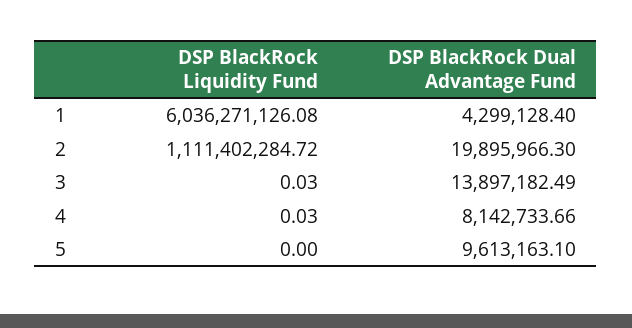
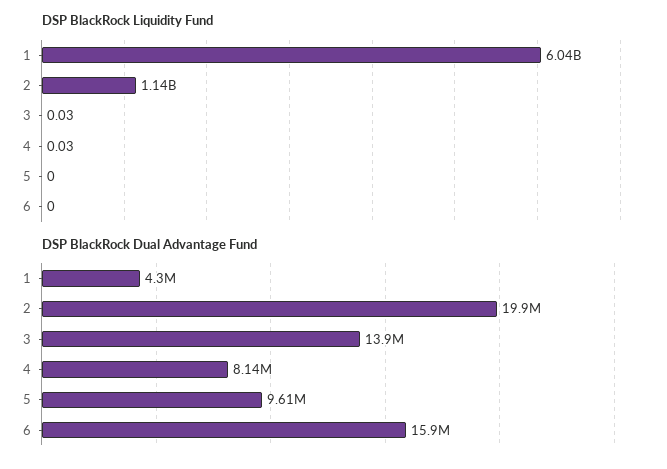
  {
    "DSP BlackRock Liquidity Fund": {
      "1": 6036271126.08,
-     "2": 1111402284.72,
+     "2": 1140000000,
      "3": 0.03,
      "4": 0.03,
-     "5": 0
+     "5": 0,
+     "6": 0
    },
    "DSP BlackRock Dual Advantage Fund": {
      "1": 4299128.4,
      "2": 19895966.3,
      "3": 13897182.49,
      "4": 8142733.66,
-     "5": 9613163.1
+     "5": 9613163.1,
+     "6": 15900000
    }
  }

